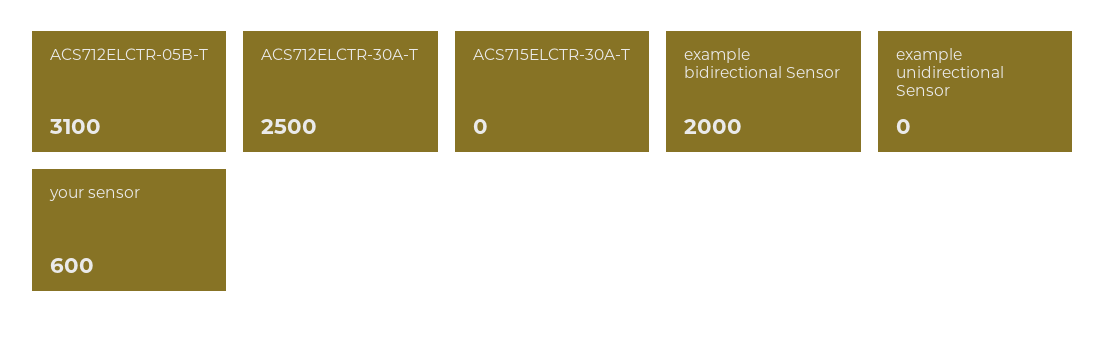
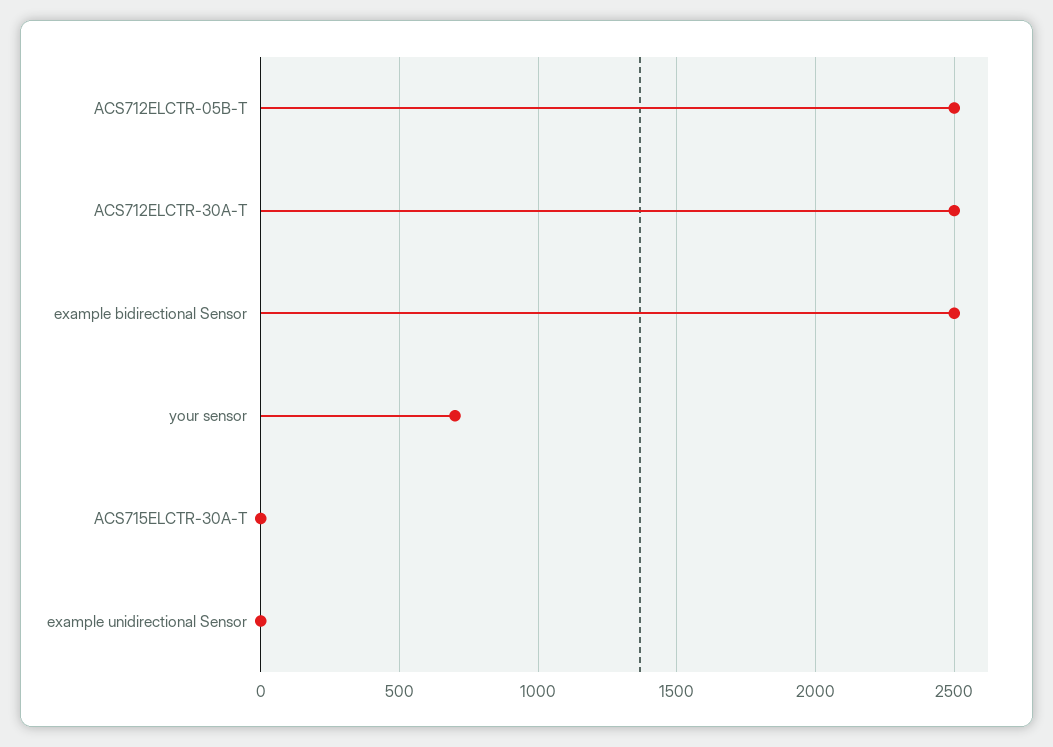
  {
-   "ACS712ELCTR-05B-T": 3100,
+   "ACS712ELCTR-05B-T": 2500,
    "ACS712ELCTR-30A-T": 2500,
    "ACS715ELCTR-30A-T": 0,
-   "example bidirectional Sensor": 2000,
+   "example bidirectional Sensor": 2500,
    "example unidirectional Sensor": 0,
-   "your sensor": 600
+   "your sensor": 700
  }

